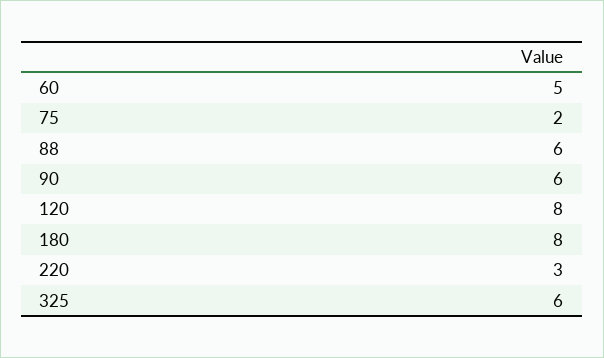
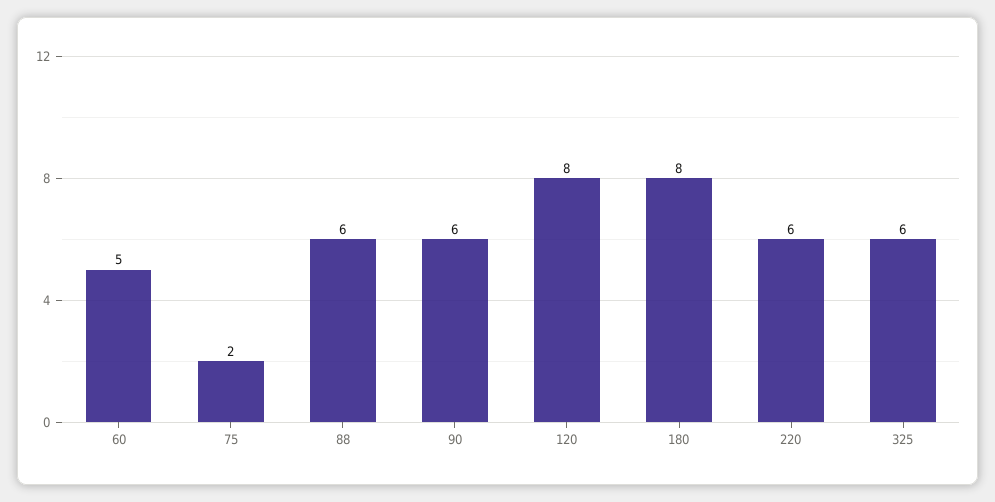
  {
    "60": 5,
    "75": 2,
    "88": 6,
    "90": 6,
    "120": 8,
    "180": 8,
-   "220": 3,
+   "220": 6,
    "325": 6
  }

